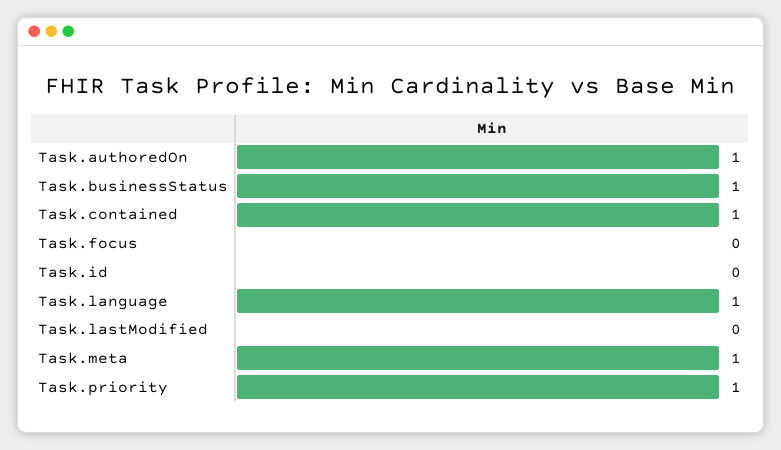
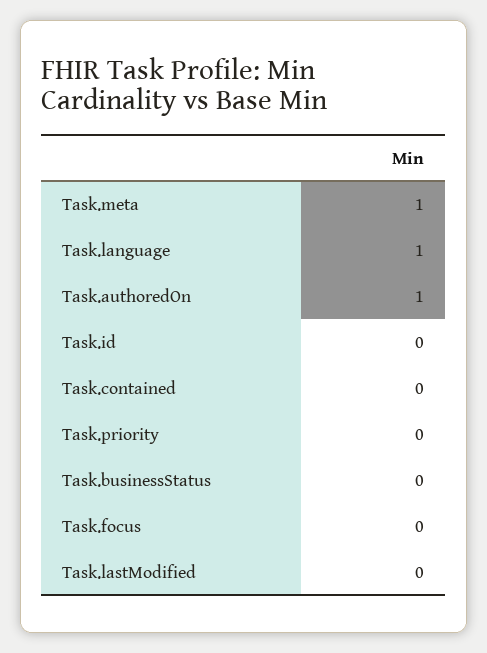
  {
    "Task.authoredOn": 1,
-   "Task.businessStatus": 1,
+   "Task.businessStatus": 0,
-   "Task.contained": 1,
+   "Task.contained": 0,
    "Task.focus": 0,
    "Task.id": 0,
    "Task.language": 1,
    "Task.lastModified": 0,
    "Task.meta": 1,
-   "Task.priority": 1
+   "Task.priority": 0
  }

